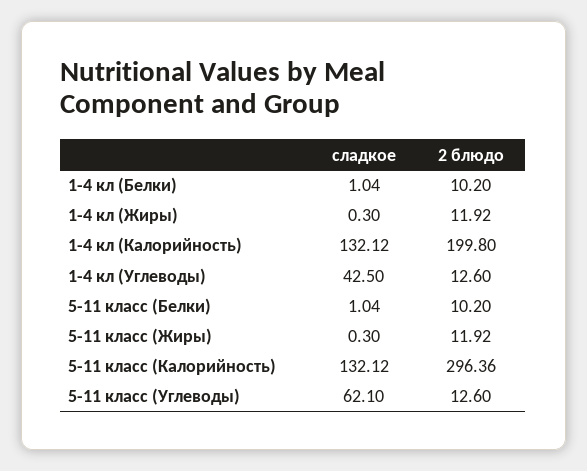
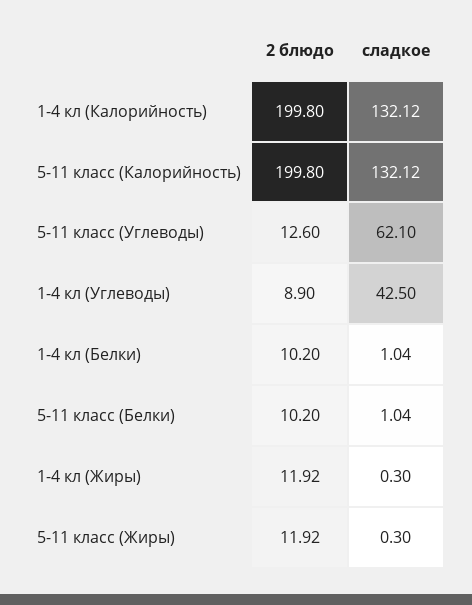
  {
    "сладкое": {
      "1-4 кл (Белки)": 1.04,
      "1-4 кл (Жиры)": 0.3,
      "1-4 кл (Калорийность)": 132.12,
      "1-4 кл (Углеводы)": 42.5,
      "5-11 класс (Белки)": 1.04,
      "5-11 класс (Жиры)": 0.3,
      "5-11 класс (Калорийность)": 132.12,
      "5-11 класс (Углеводы)": 62.1
    },
    "2 блюдо": {
      "1-4 кл (Белки)": 10.2,
      "1-4 кл (Жиры)": 11.92,
      "1-4 кл (Калорийность)": 199.8,
-     "1-4 кл (Углеводы)": 12.6,
+     "1-4 кл (Углеводы)": 8.9,
      "5-11 класс (Белки)": 10.2,
      "5-11 класс (Жиры)": 11.92,
-     "5-11 класс (Калорийность)": 296.36,
+     "5-11 класс (Калорийность)": 199.8,
      "5-11 класс (Углеводы)": 12.6
    }
  }

